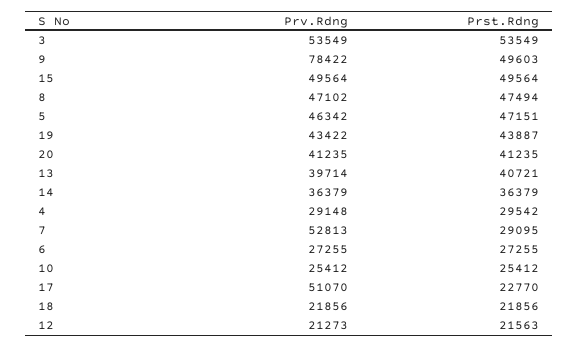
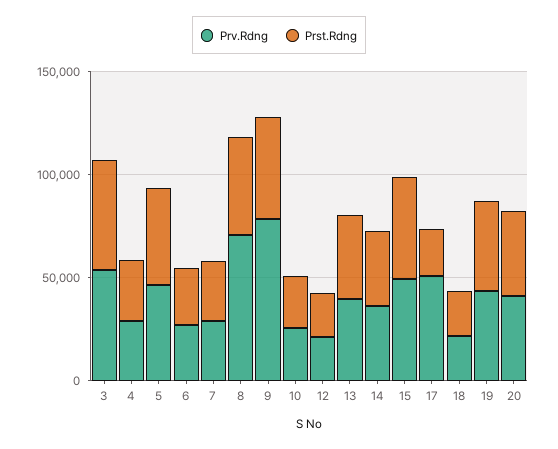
  {
    "Prv.Rdng": {
      "3": 53549,
      "9": 78422,
      "15": 49564,
-     "8": 47102,
+     "8": 70000,
      "5": 46342,
      "19": 43422,
      "20": 41235,
      "13": 39714,
      "14": 36379,
      "4": 29148,
-     "7": 52813,
+     "7": 30000,
      "6": 27255,
      "10": 25412,
      "17": 51070,
      "18": 21856,
      "12": 21273
    },
    "Prst.Rdng": {
      "3": 53549,
      "9": 49603,
      "15": 49564,
      "8": 47494,
      "5": 47151,
      "19": 43887,
      "20": 41235,
      "13": 40721,
      "14": 36379,
      "4": 29542,
      "7": 29095,
      "6": 27255,
      "10": 25412,
      "17": 22770,
      "18": 21856,
      "12": 21563
    }
  }

